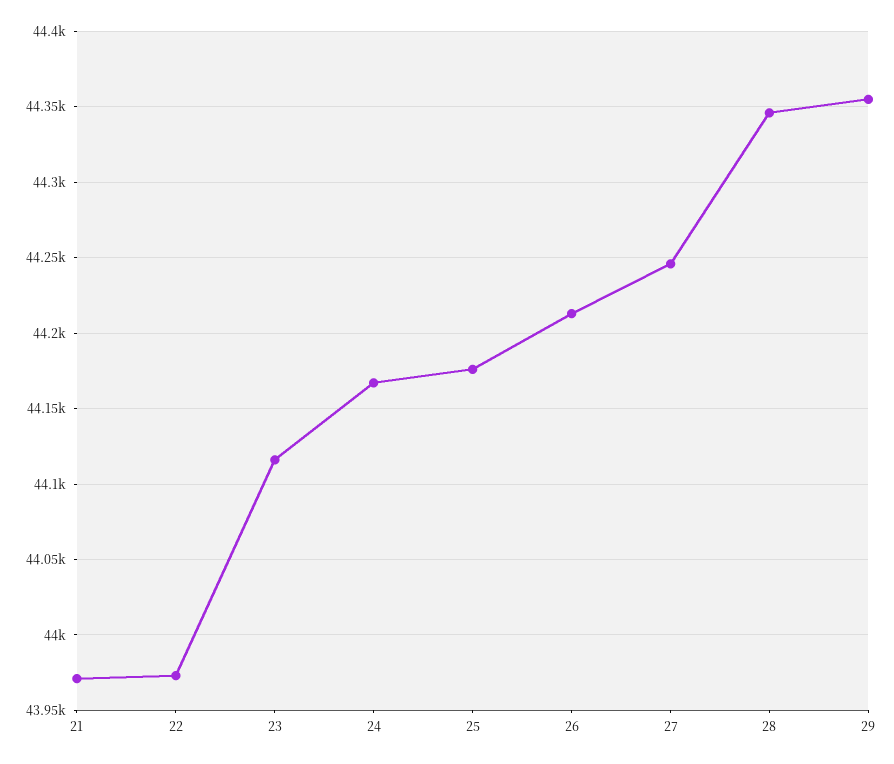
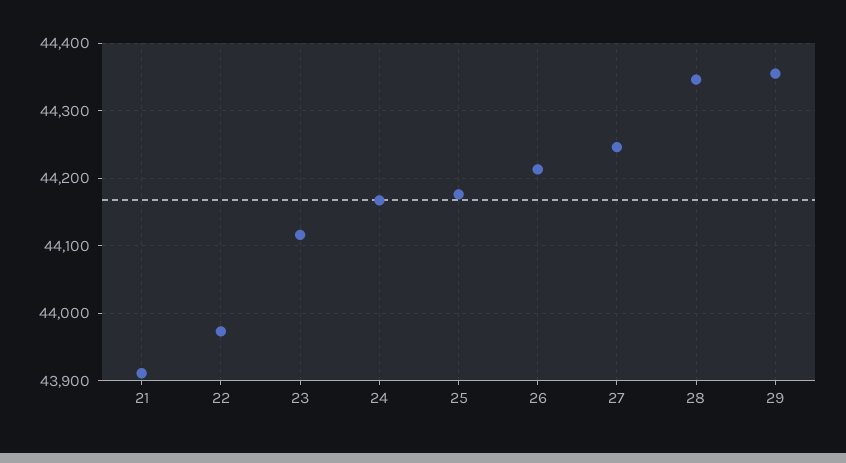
  {
-   "21": 43970,
+   "21": 43910,
    "22": 43975,
    "23": 44115,
    "24": 44165,
    "25": 44175,
    "26": 44215,
    "27": 44245,
    "28": 44345,
    "29": 44355
  }

